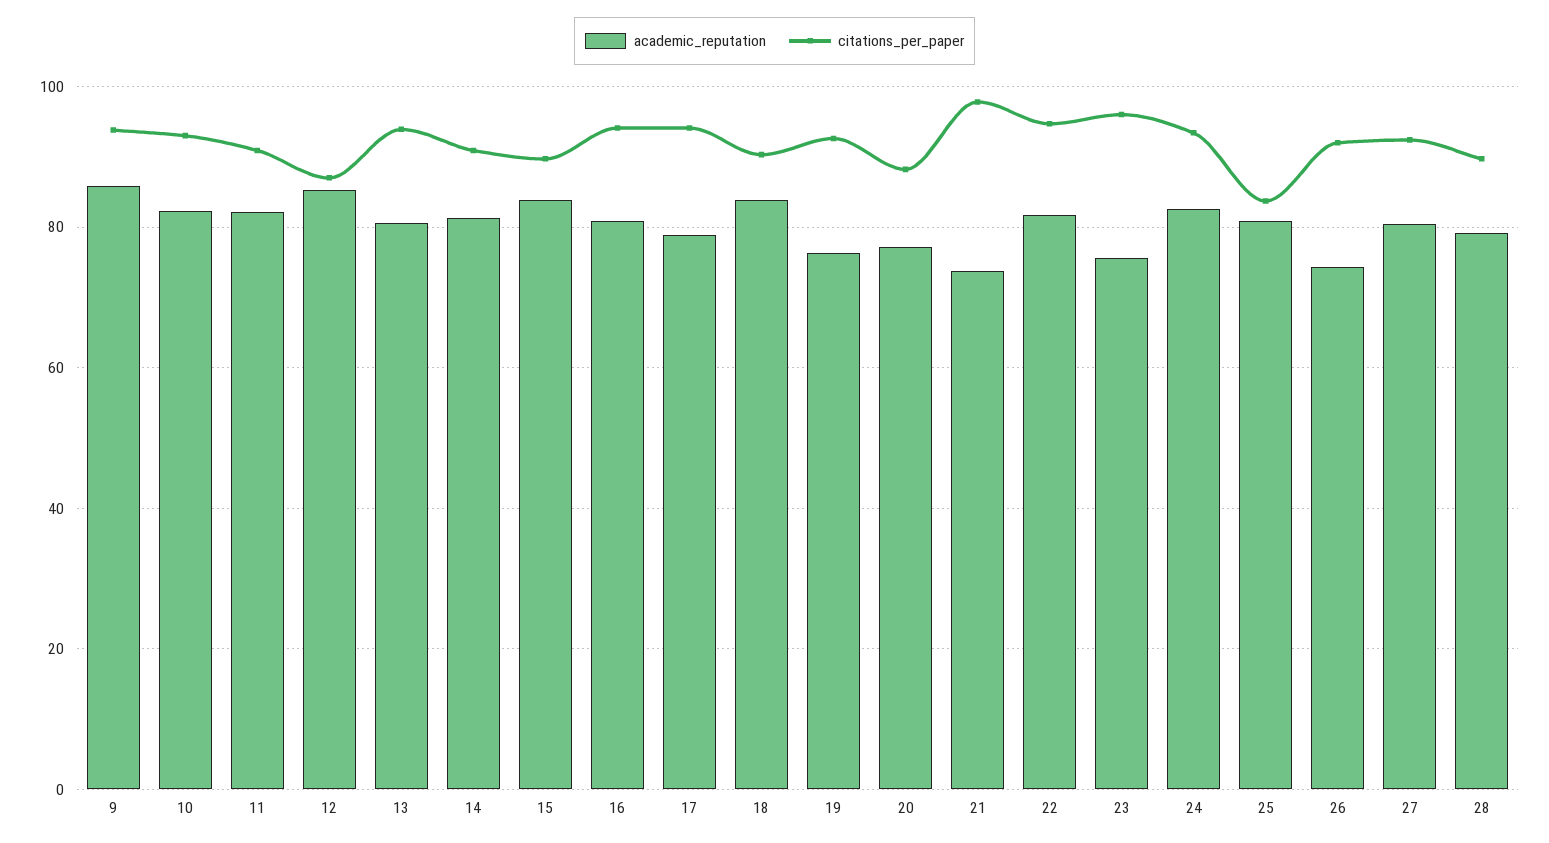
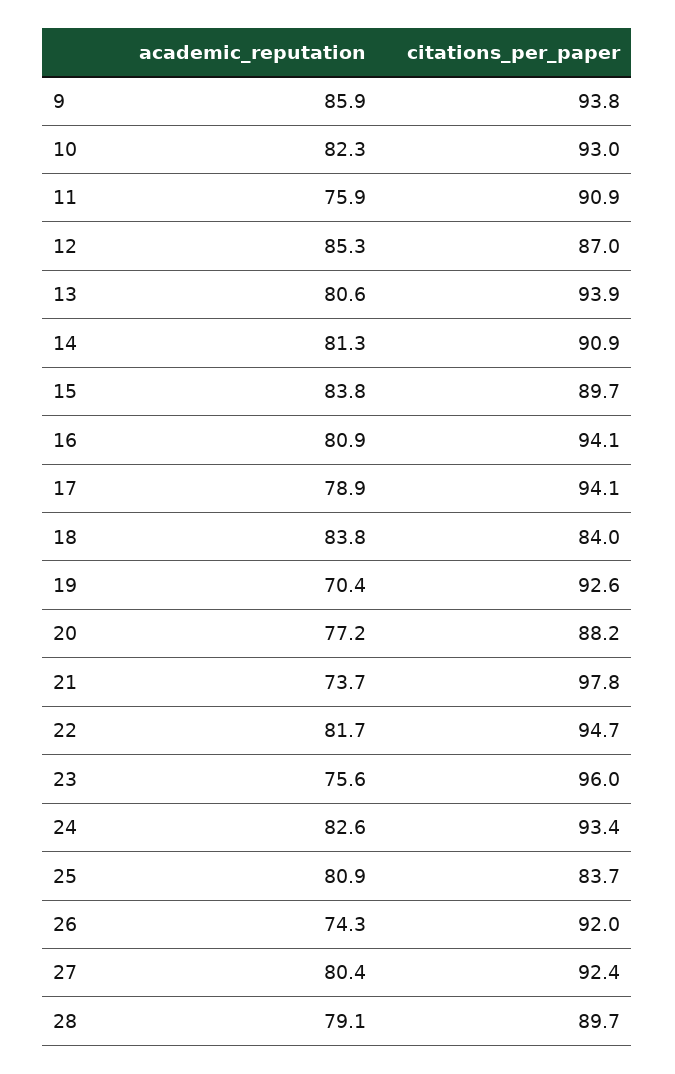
  {
    "academic_reputation": {
      "9": 85.9,
      "10": 82.3,
-     "11": 82,
+     "11": 75.9,
      "12": 85.3,
      "13": 80.6,
      "14": 81.3,
      "15": 83.8,
      "16": 80.9,
      "17": 78.9,
      "18": 83.8,
-     "19": 76,
+     "19": 70.4,
      "20": 77.2,
      "21": 73.7,
      "22": 81.7,
      "23": 75.6,
      "24": 82.6,
      "25": 80.9,
      "26": 74.3,
      "27": 80.4,
      "28": 79.1
    },
    "citations_per_paper": {
      "9": 93.8,
      "10": 93,
      "11": 90.9,
      "12": 87,
      "13": 93.9,
      "14": 90.9,
      "15": 89.7,
      "16": 94.1,
      "17": 94.1,
-     "18": 90,
+     "18": 84,
      "19": 92.6,
      "20": 88.2,
      "21": 97.8,
      "22": 94.7,
      "23": 96,
      "24": 93.4,
      "25": 83.7,
      "26": 92,
      "27": 92.4,
      "28": 89.7
    }
  }

